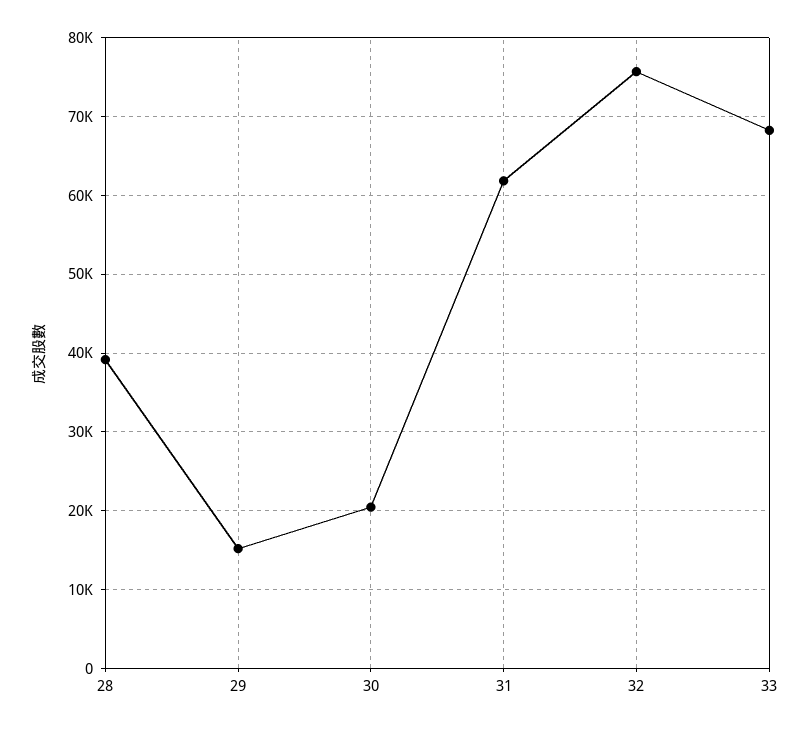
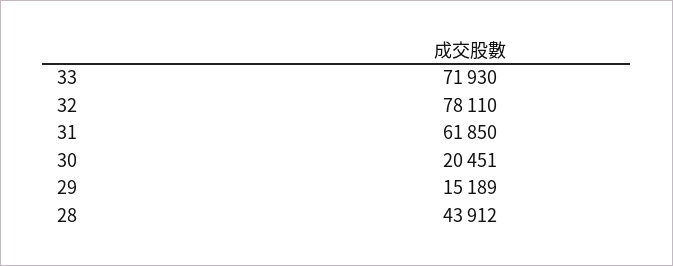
  {
-   "28": 39000,
+   "28": 43912,
    "29": 15189,
    "30": 20451,
    "31": 61850,
-   "32": 76000,
+   "32": 78110,
-   "33": 68000
+   "33": 71930
  }

